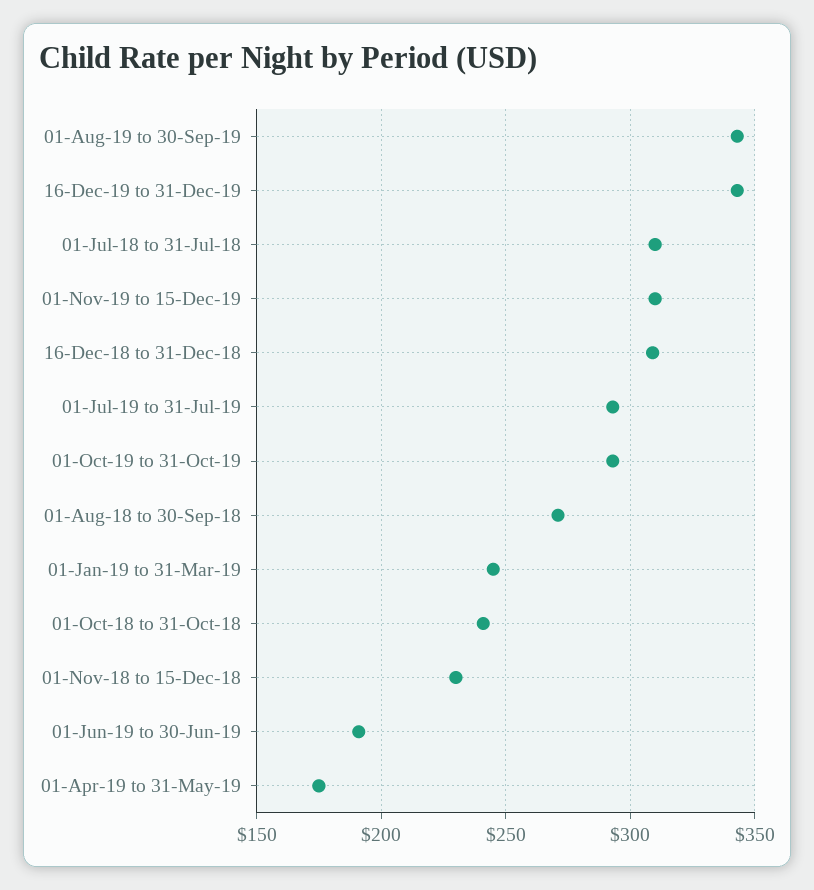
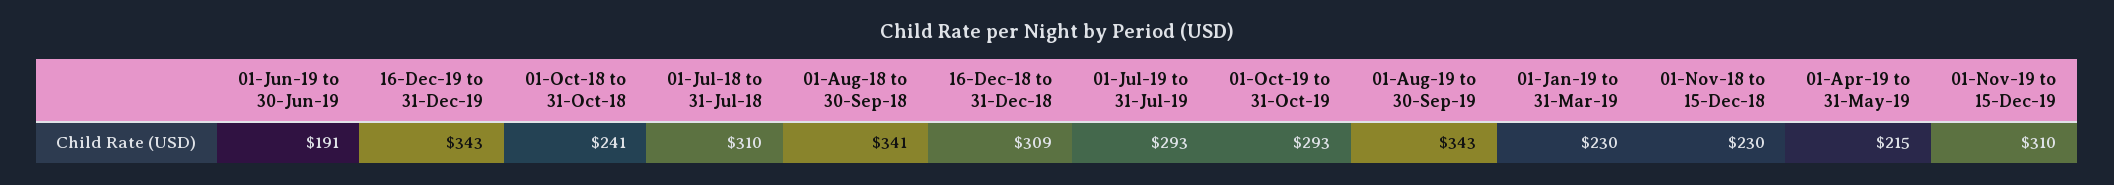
  {
    "01-Aug-19 to 30-Sep-19": 343,
    "16-Dec-19 to 31-Dec-19": 343,
    "01-Jul-18 to 31-Jul-18": 310,
    "01-Nov-19 to 15-Dec-19": 310,
    "16-Dec-18 to 31-Dec-18": 309,
    "01-Jul-19 to 31-Jul-19": 293,
    "01-Oct-19 to 31-Oct-19": 293,
-   "01-Aug-18 to 30-Sep-18": 270,
+   "01-Aug-18 to 30-Sep-18": 341,
-   "01-Jan-19 to 31-Mar-19": 245,
+   "01-Jan-19 to 31-Mar-19": 230,
    "01-Oct-18 to 31-Oct-18": 241,
    "01-Nov-18 to 15-Dec-18": 230,
    "01-Jun-19 to 30-Jun-19": 191,
-   "01-Apr-19 to 31-May-19": 175
+   "01-Apr-19 to 31-May-19": 215
  }

